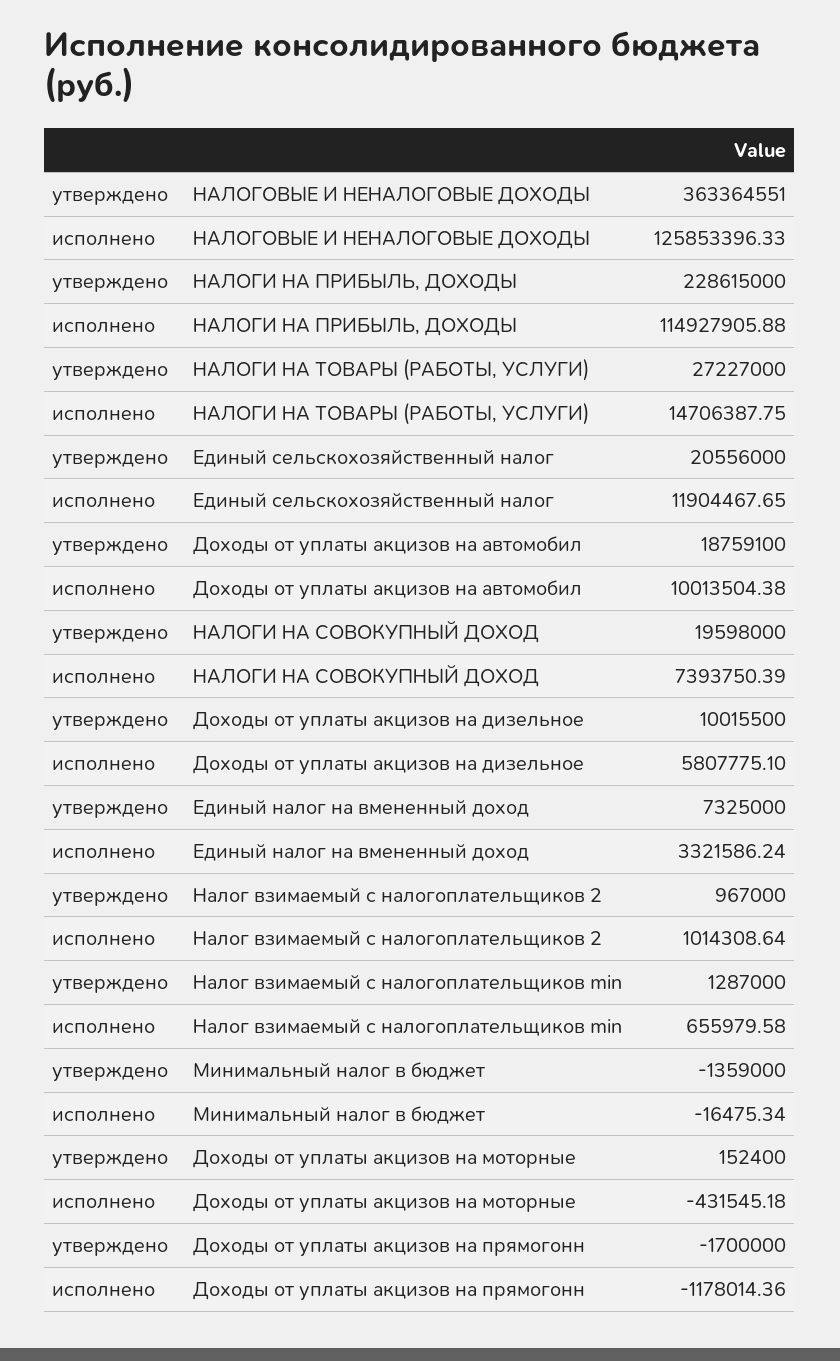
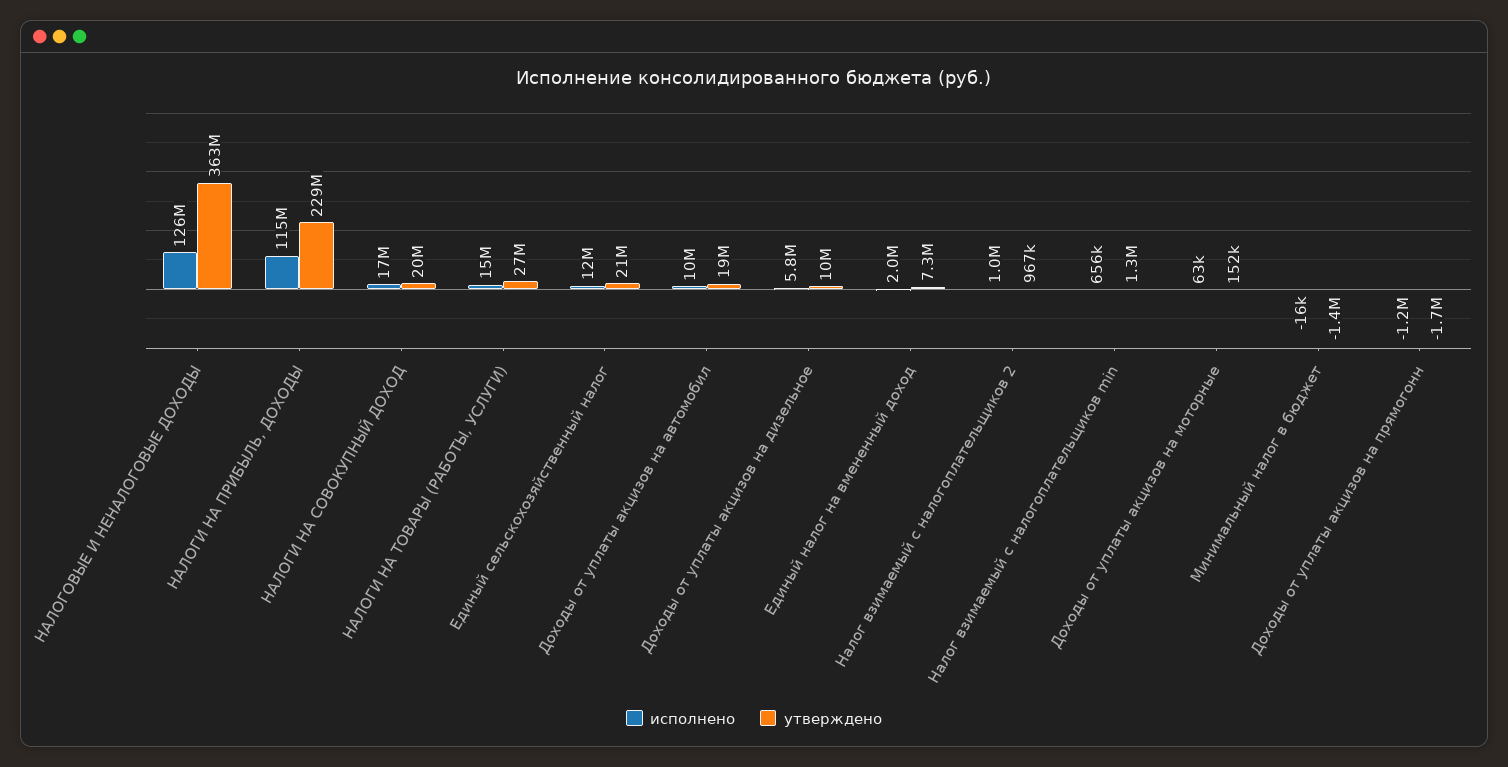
  {
    "утверждено": {
      "НАЛОГОВЫЕ И НЕНАЛОГОВЫЕ ДОХОДЫ": 363364551,
      "НАЛОГИ НА ПРИБЫЛЬ, ДОХОДЫ": 228615000,
      "НАЛОГИ НА ТОВАРЫ (РАБОТЫ, УСЛУГИ)": 27227000,
      "Единый сельскохозяйственный налог": 20556000,
      "Доходы от уплаты акцизов на автомобил": 18759100,
      "НАЛОГИ НА СОВОКУПНЫЙ ДОХОД": 19598000,
      "Доходы от уплаты акцизов на дизельное": 10015500,
      "Единый налог на вмененный доход": 7325000,
      "Налог взимаемый с налогоплательщиков 2": 967000,
      "Налог взимаемый с налогоплательщиков min": 1287000,
      "Минимальный налог в бюджет": -1359000,
      "Доходы от уплаты акцизов на моторные": 152400,
      "Доходы от уплаты акцизов на прямогонн": -1700000
    },
    "исполнено": {
      "НАЛОГОВЫЕ И НЕНАЛОГОВЫЕ ДОХОДЫ": 125853396.33,
      "НАЛОГИ НА ПРИБЫЛЬ, ДОХОДЫ": 114927905.88,
      "НАЛОГИ НА ТОВАРЫ (РАБОТЫ, УСЛУГИ)": 14706387.75,
      "Единый сельскохозяйственный налог": 11904467.65,
      "Доходы от уплаты акцизов на автомобил": 10013504.38,
-     "НАЛОГИ НА СОВОКУПНЫЙ ДОХОД": 7393750.39,
+     "НАЛОГИ НА СОВОКУПНЫЙ ДОХОД": 17000000,
      "Доходы от уплаты акцизов на дизельное": 5807775.1,
-     "Единый налог на вмененный доход": 3321586.24,
+     "Единый налог на вмененный доход": 2000000,
      "Налог взимаемый с налогоплательщиков 2": 1014308.64,
      "Налог взимаемый с налогоплательщиков min": 655979.58,
      "Минимальный налог в бюджет": -16475.34,
-     "Доходы от уплаты акцизов на моторные": -431545.18,
+     "Доходы от уплаты акцизов на моторные": 63000,
      "Доходы от уплаты акцизов на прямогонн": -1178014.36
    }
  }

